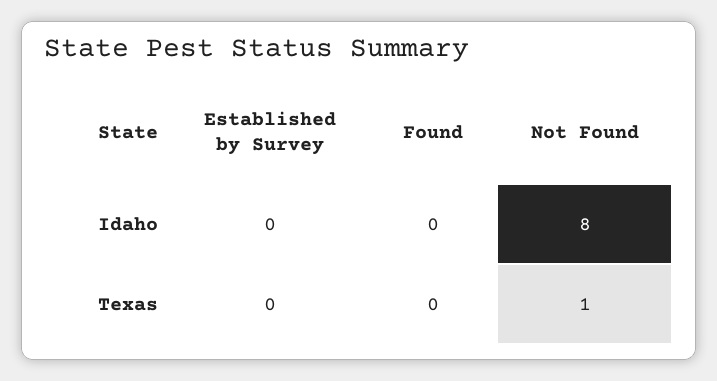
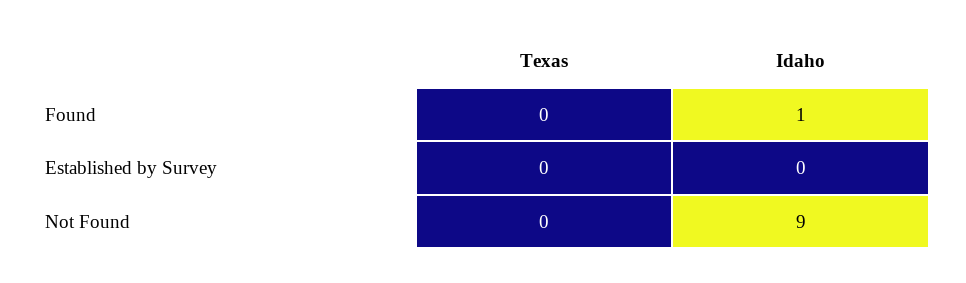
  {
    "Established by Survey": {
      "Idaho": 0,
      "Texas": 0
    },
    "Found": {
-     "Idaho": 0,
+     "Idaho": 1,
      "Texas": 0
    },
    "Not Found": {
-     "Idaho": 8,
+     "Idaho": 9,
-     "Texas": 1
+     "Texas": 0
    }
  }

